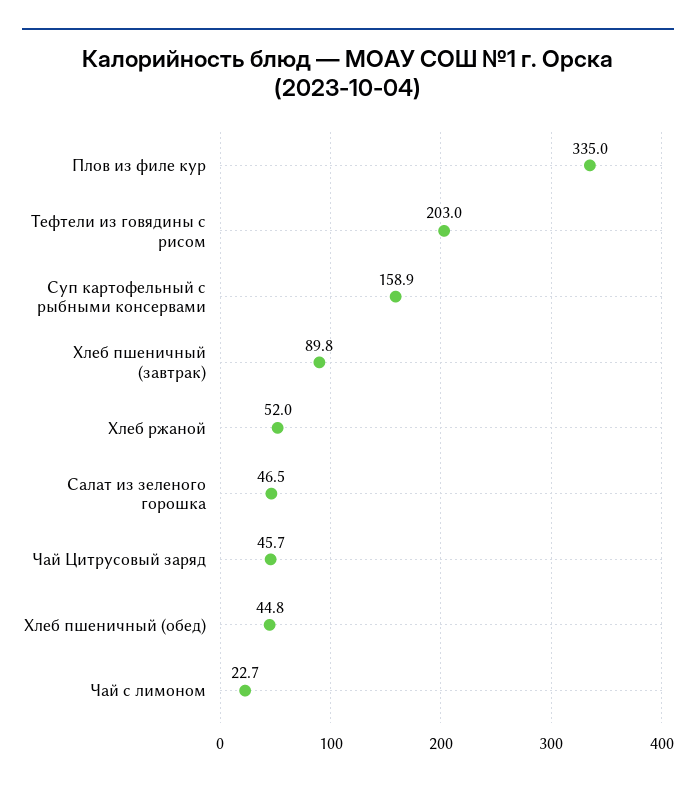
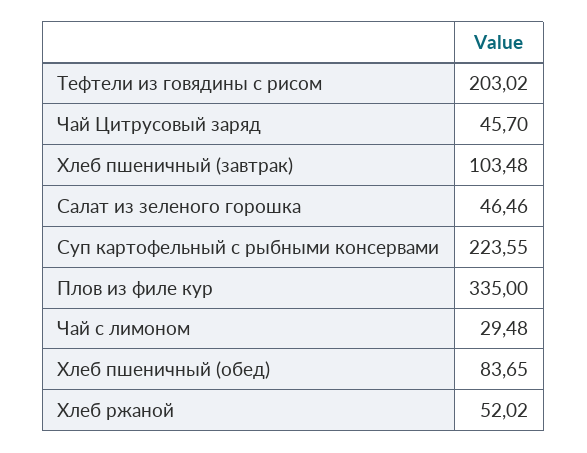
  {
    "Плов из филе кур": 335,
    "Тефтели из говядины с рисом": 203.02,
-   "Суп картофельный с рыбными консервами": 158.9,
+   "Суп картофельный с рыбными консервами": 223.55,
-   "Хлеб пшеничный (завтрак)": 89.8,
+   "Хлеб пшеничный (завтрак)": 103.48,
    "Хлеб ржаной": 52.02,
    "Салат из зеленого горошка": 46.46,
    "Чай Цитрусовый заряд": 45.7,
-   "Хлеб пшеничный (обед)": 44.8,
+   "Хлеб пшеничный (обед)": 83.65,
-   "Чай с лимоном": 22.7
+   "Чай с лимоном": 29.48
  }

